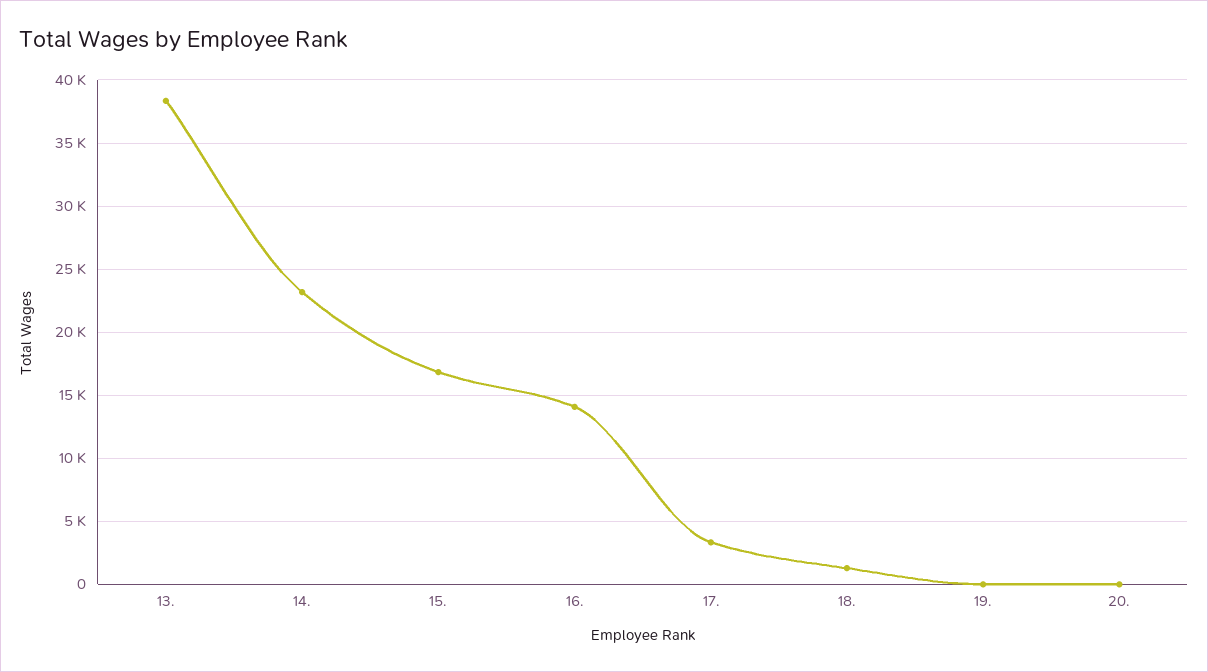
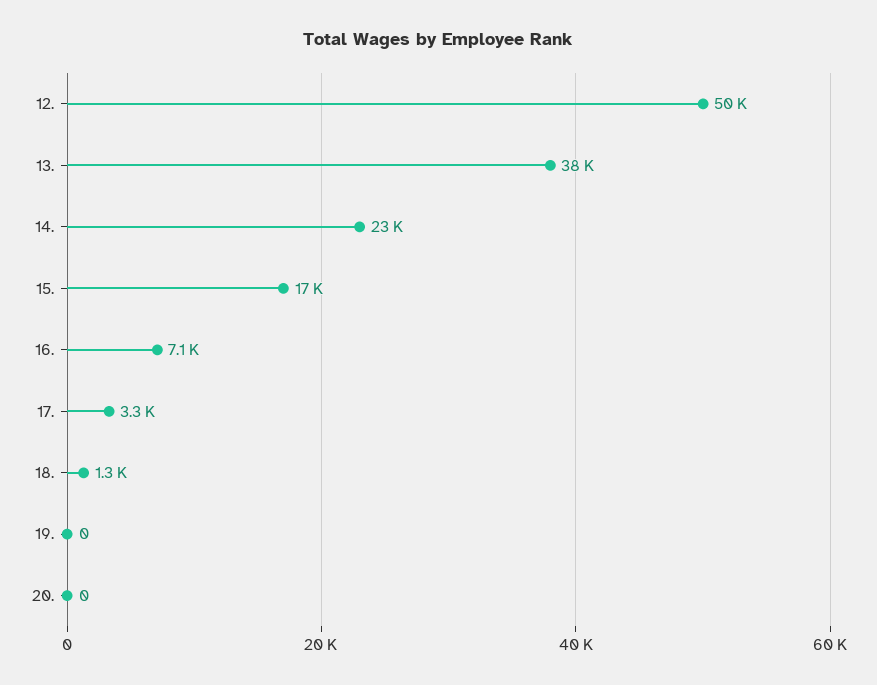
  {
    "13.": 38000,
    "14.": 23000,
    "15.": 17000,
-   "16.": 14000,
+   "16.": 7100,
    "17.": 3300,
    "18.": 1300,
    "19.": 0,
-   "20.": 0
+   "20.": 0,
+   "12.": 50000
  }

